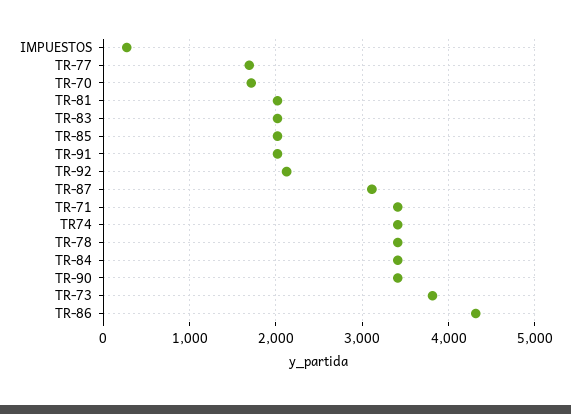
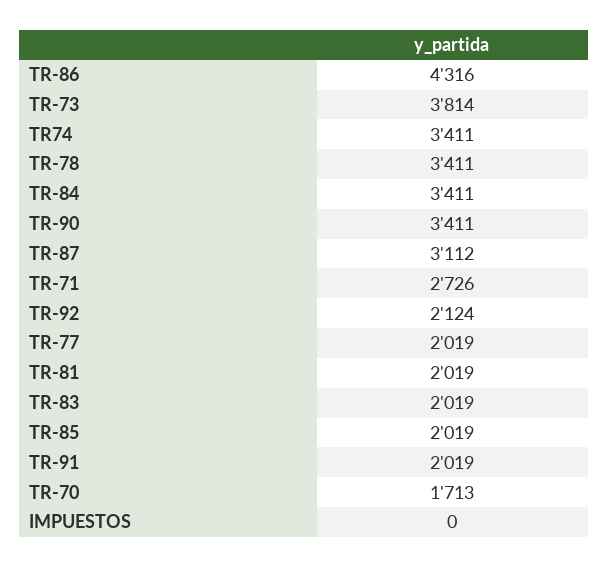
  {
-   "IMPUESTOS": 300,
+   "IMPUESTOS": 0,
-   "TR-77": 1700,
+   "TR-77": 2019,
    "TR-70": 1713,
    "TR-81": 2019,
    "TR-83": 2019,
    "TR-85": 2019,
    "TR-91": 2019,
    "TR-92": 2124,
    "TR-87": 3112,
-   "TR-71": 3400,
+   "TR-71": 2726,
    "TR74": 3411,
    "TR-78": 3411,
    "TR-84": 3411,
    "TR-90": 3411,
    "TR-73": 3814,
    "TR-86": 4316
  }

